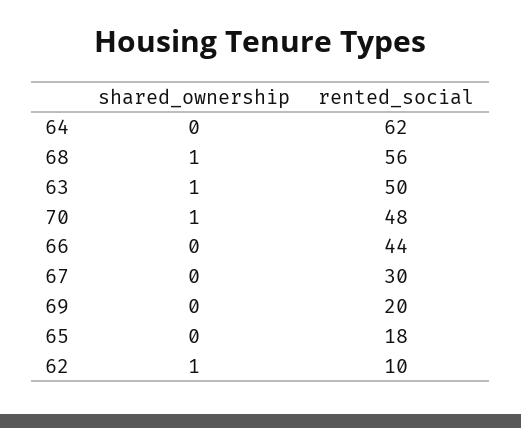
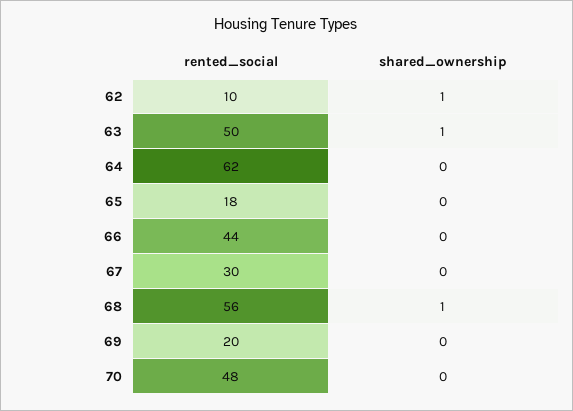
  {
    "shared_ownership": {
      "64": 0,
      "68": 1,
      "63": 1,
-     "70": 1,
+     "70": 0,
      "66": 0,
      "67": 0,
      "69": 0,
      "65": 0,
      "62": 1
    },
    "rented_social": {
      "64": 62,
      "68": 56,
      "63": 50,
      "70": 48,
      "66": 44,
      "67": 30,
      "69": 20,
      "65": 18,
      "62": 10
    }
  }

